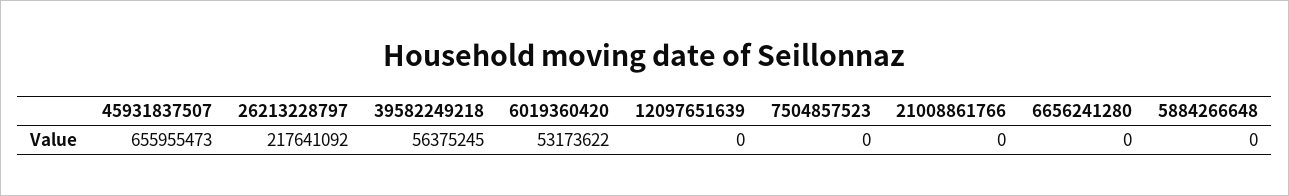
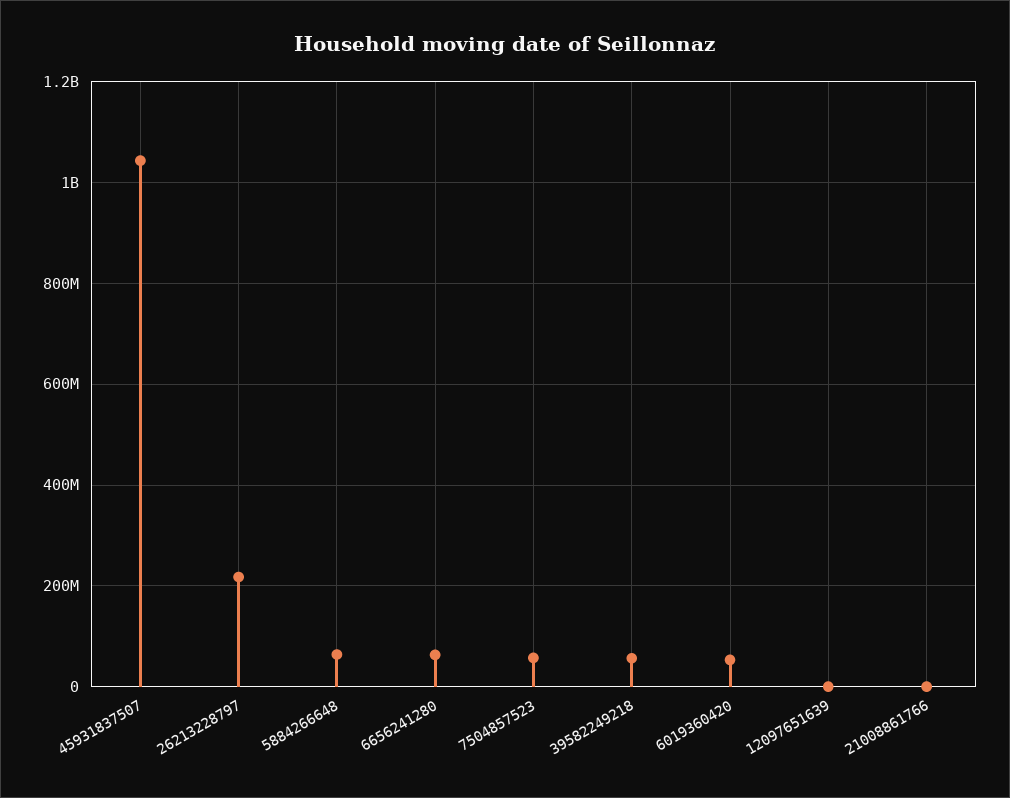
  {
-   "45931837507": 655955473,
+   "45931837507": 1040000000,
    "26213228797": 217641092,
    "39582249218": 56375245,
    "6019360420": 53173622,
    "12097651639": 0,
-   "7504857523": 0,
+   "7504857523": 60000000,
    "21008861766": 0,
-   "6656241280": 0,
+   "6656241280": 60000000,
-   "5884266648": 0
+   "5884266648": 60000000
  }

